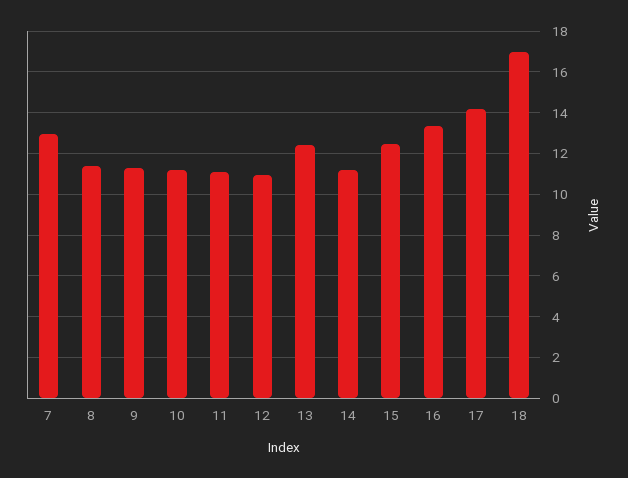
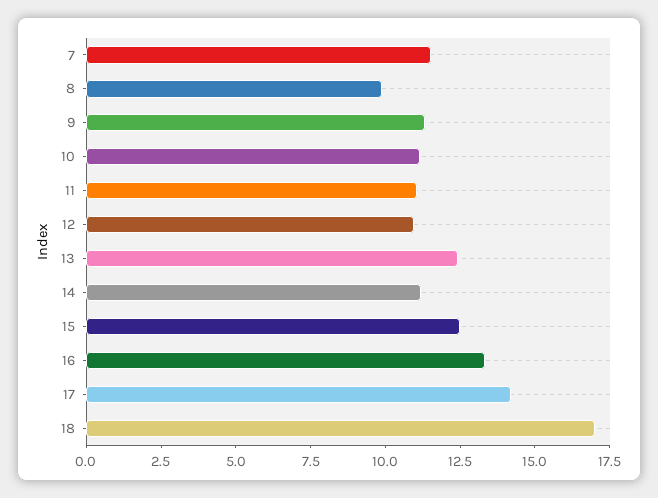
  {
-   "7": 13,
+   "7": 11.5,
-   "8": 11.5,
+   "8": 10,
    "9": 11.5,
    "10": 11,
    "11": 11,
    "12": 11,
    "13": 12.5,
    "14": 11,
    "15": 12.5,
    "16": 13.5,
    "17": 14,
    "18": 17
  }

